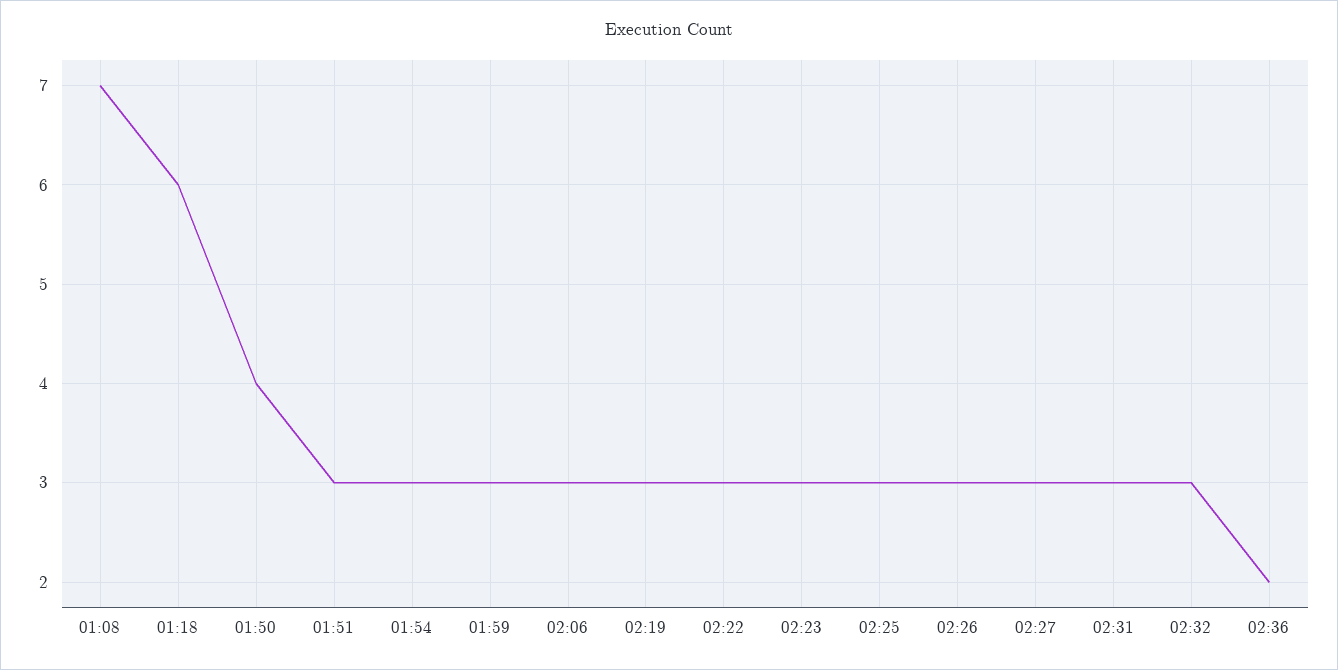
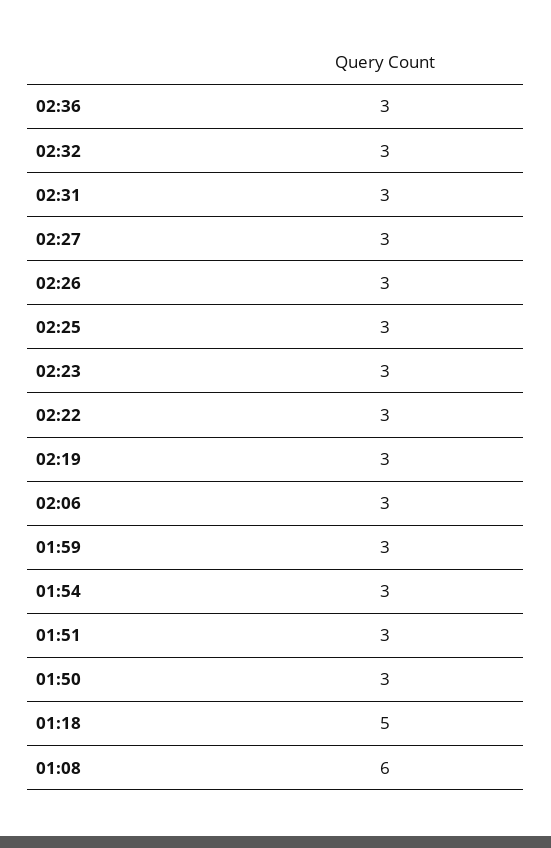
  {
-   "01:08": 7,
+   "01:08": 6,
-   "01:18": 6,
+   "01:18": 5,
-   "01:50": 4,
+   "01:50": 3,
    "01:51": 3,
    "01:54": 3,
    "01:59": 3,
    "02:06": 3,
    "02:19": 3,
    "02:22": 3,
    "02:23": 3,
    "02:25": 3,
    "02:26": 3,
    "02:27": 3,
    "02:31": 3,
    "02:32": 3,
-   "02:36": 2
+   "02:36": 3
  }

